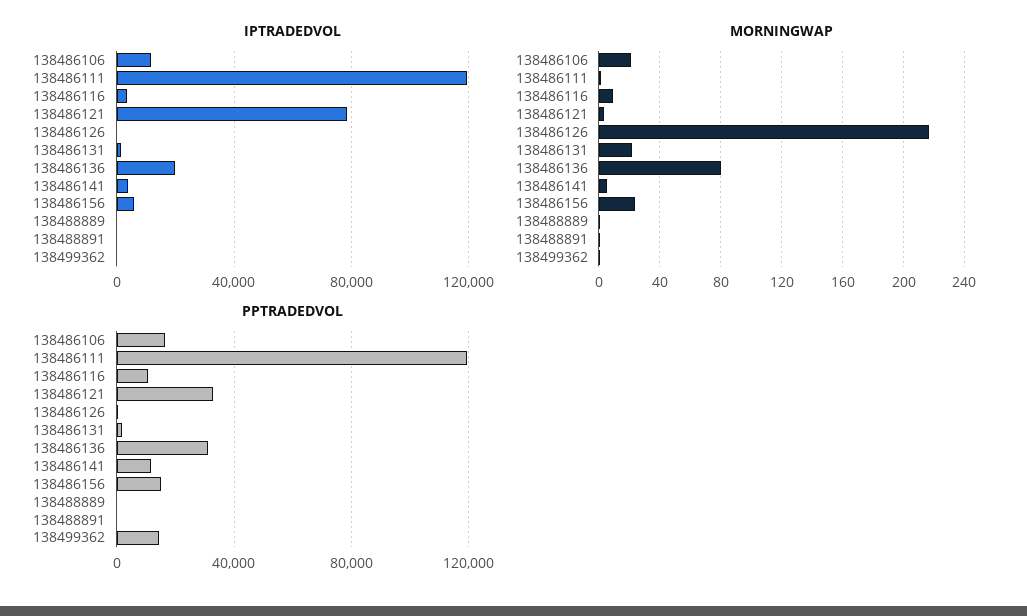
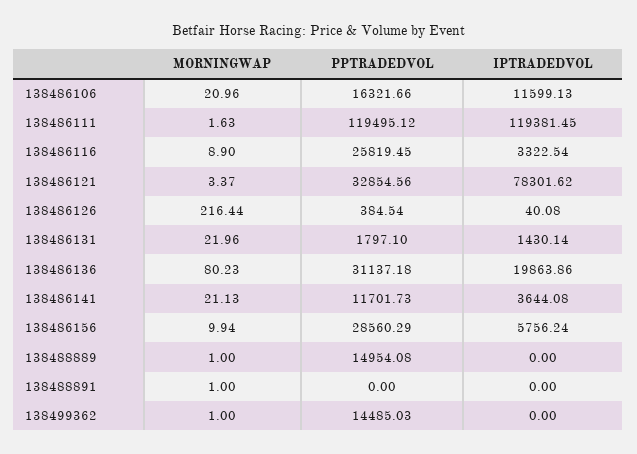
  {
    "IPTRADEDVOL": {
      "138486106": 11599.13,
      "138486111": 119381.45,
      "138486116": 3322.54,
      "138486121": 78301.62,
      "138486126": 40.08,
      "138486131": 1430.14,
      "138486136": 19863.86,
      "138486141": 3644.08,
      "138486156": 5756.24,
      "138488889": 0,
      "138488891": 0,
      "138499362": 0
    },
    "MORNINGWAP": {
      "138486106": 20.96,
      "138486111": 1.63,
      "138486116": 8.9,
      "138486121": 3.37,
      "138486126": 216.44,
      "138486131": 21.96,
      "138486136": 80.23,
-     "138486141": 5,
+     "138486141": 21.13,
-     "138486156": 25,
+     "138486156": 9.94,
      "138488889": 1,
      "138488891": 1,
      "138499362": 1
    },
    "PPTRADEDVOL": {
      "138486106": 16321.66,
      "138486111": 119495.12,
-     "138486116": 10000,
+     "138486116": 25819.45,
      "138486121": 32854.56,
      "138486126": 384.54,
      "138486131": 1797.1,
      "138486136": 31137.18,
      "138486141": 11701.73,
-     "138486156": 15000,
+     "138486156": 28560.29,
-     "138488889": 0,
+     "138488889": 14954.08,
      "138488891": 0,
      "138499362": 14485.03
    }
  }

